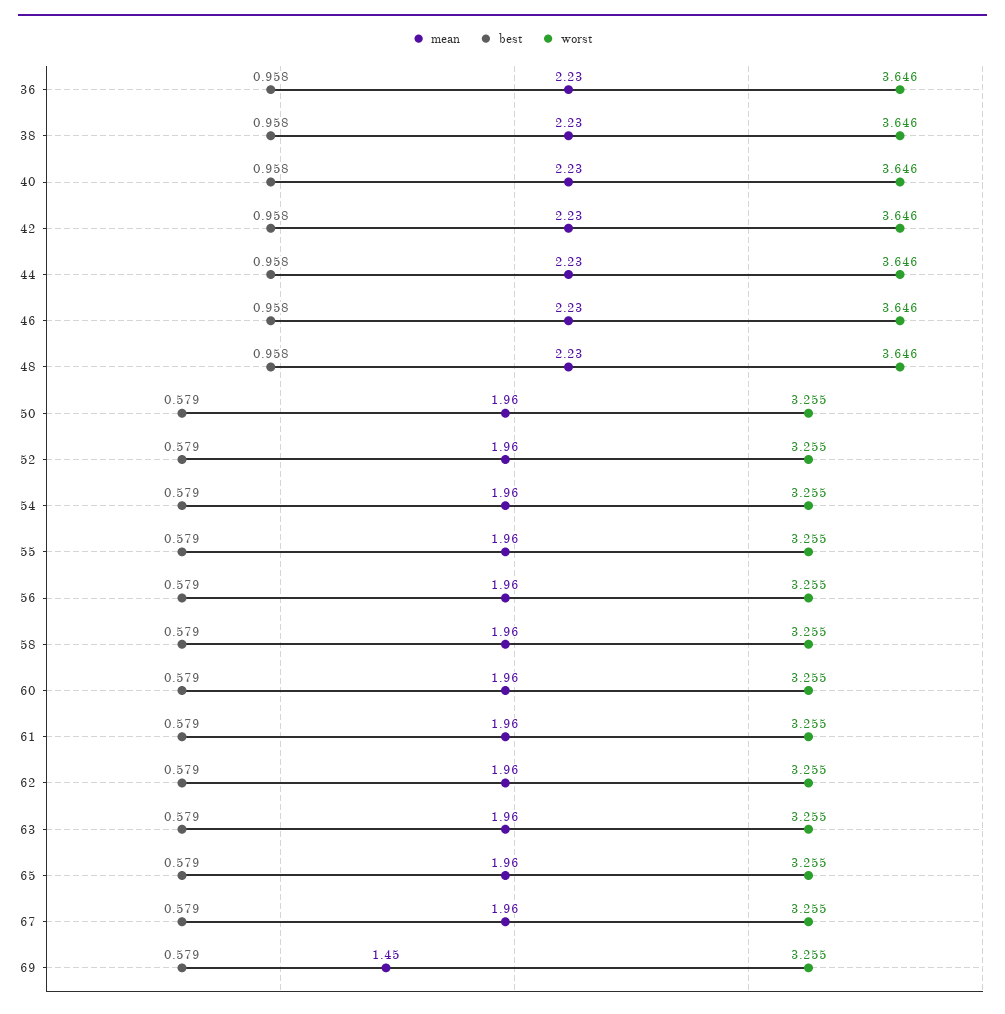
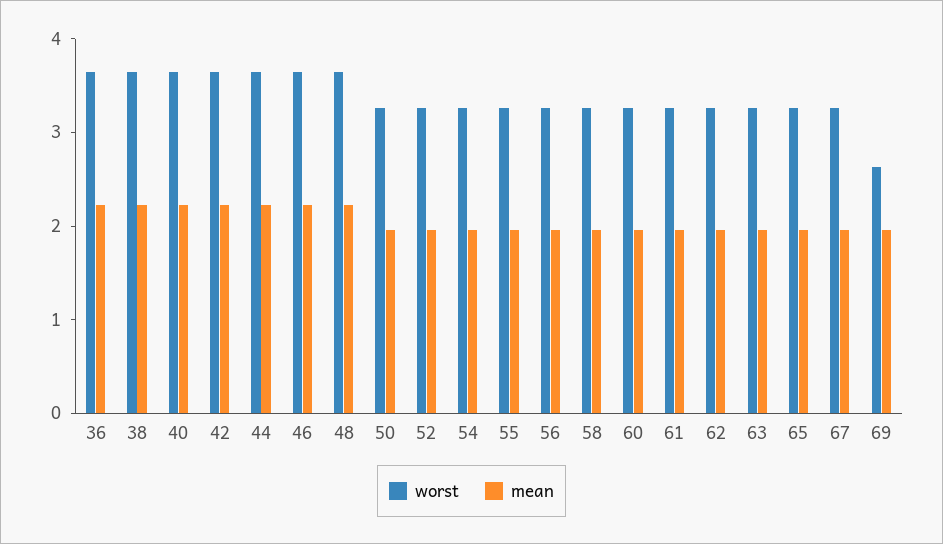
  {
    "mean": {
      "36": 2.23,
      "38": 2.23,
      "40": 2.23,
      "42": 2.23,
      "44": 2.23,
      "46": 2.23,
      "48": 2.23,
      "50": 1.96,
      "52": 1.96,
      "54": 1.96,
      "55": 1.96,
      "56": 1.96,
      "58": 1.96,
      "60": 1.96,
      "61": 1.96,
      "62": 1.96,
      "63": 1.96,
      "65": 1.96,
      "67": 1.96,
-     "69": 1.45
+     "69": 2
    },
-   "best": {
-     "36": 0.958,
-     "38": 0.958,
-     "40": 0.958,
-     "42": 0.958,
-     "44": 0.958,
-     "46": 0.958,
-     "48": 0.958,
-     "50": 0.579,
-     "52": 0.579,
-     "54": 0.579,
-     "55": 0.579,
-     "56": 0.579,
-     "58": 0.579,
-     "60": 0.579,
-     "61": 0.579,
-     "62": 0.579,
-     "63": 0.579,
-     "65": 0.579,
-     "67": 0.579,
-     "69": 0.579
-   },
    "worst": {
      "36": 3.646,
      "38": 3.646,
      "40": 3.646,
      "42": 3.646,
      "44": 3.646,
      "46": 3.646,
      "48": 3.646,
      "50": 3.255,
      "52": 3.255,
      "54": 3.255,
      "55": 3.255,
      "56": 3.255,
      "58": 3.255,
      "60": 3.255,
      "61": 3.255,
      "62": 3.255,
      "63": 3.255,
      "65": 3.255,
      "67": 3.255,
-     "69": 3.255
+     "69": 2.6
    }
  }

